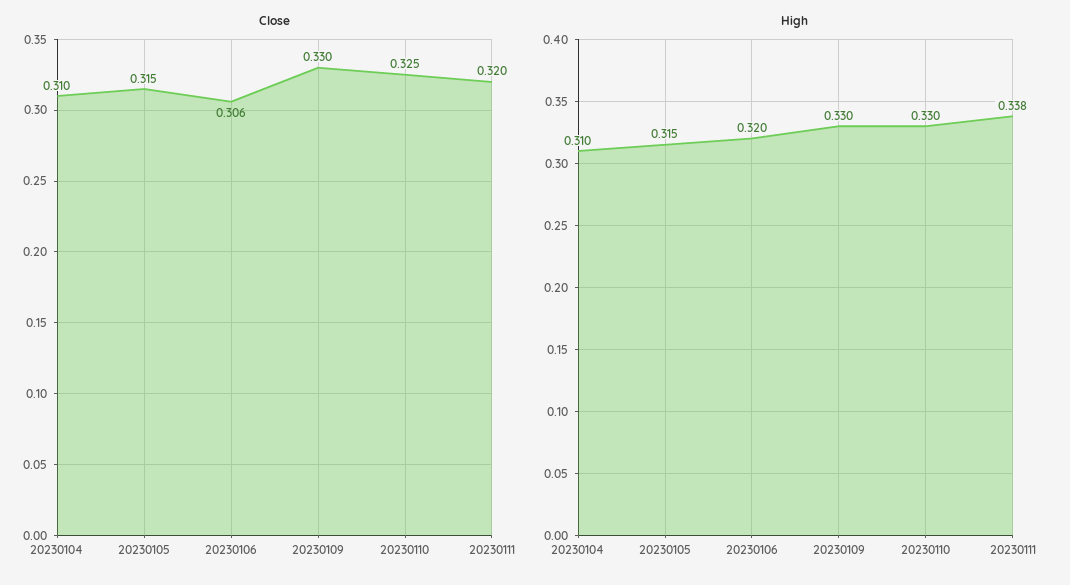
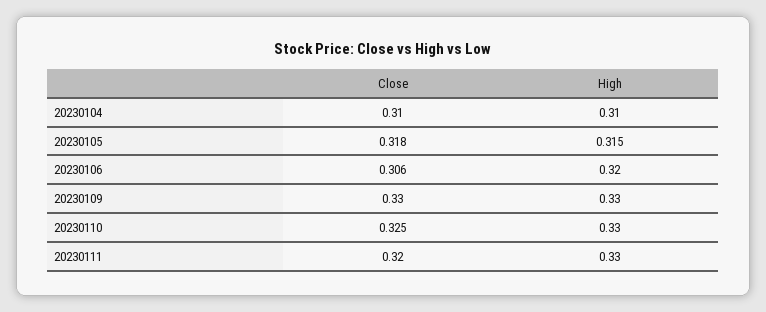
  {
    "Close": {
      "20230104": 0.31,
-     "20230105": 0.315,
+     "20230105": 0.318,
      "20230106": 0.306,
      "20230109": 0.33,
      "20230110": 0.325,
      "20230111": 0.32
    },
    "High": {
      "20230104": 0.31,
      "20230105": 0.315,
      "20230106": 0.32,
      "20230109": 0.33,
      "20230110": 0.33,
-     "20230111": 0.338
+     "20230111": 0.33
    }
  }

